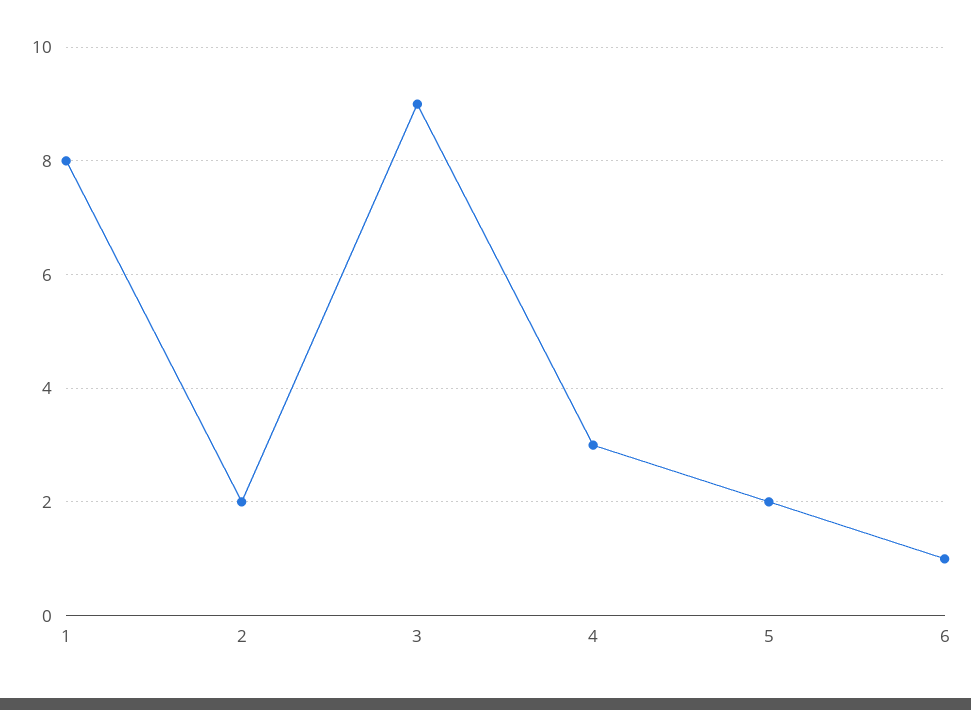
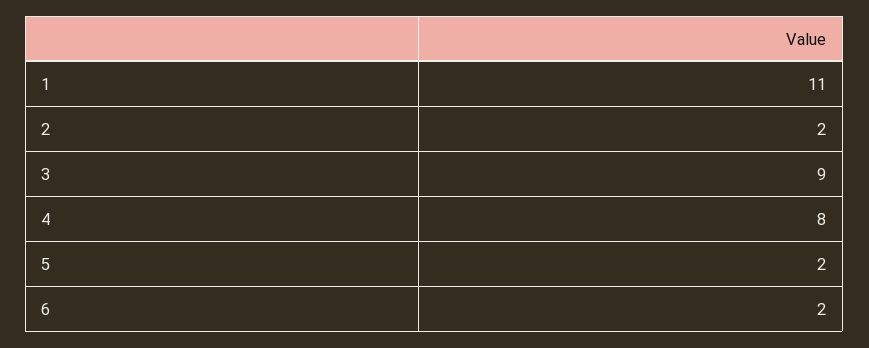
  {
-   "1": 8,
+   "1": 11,
    "2": 2,
    "3": 9,
-   "4": 3,
+   "4": 8,
    "5": 2,
-   "6": 1
+   "6": 2
  }

